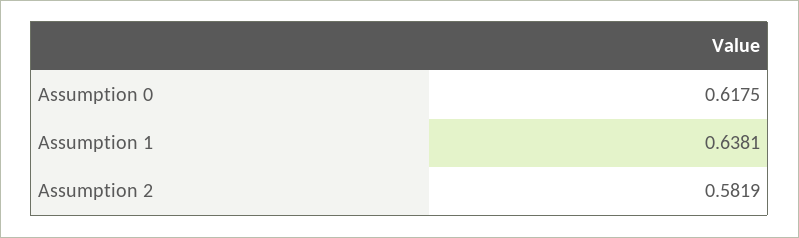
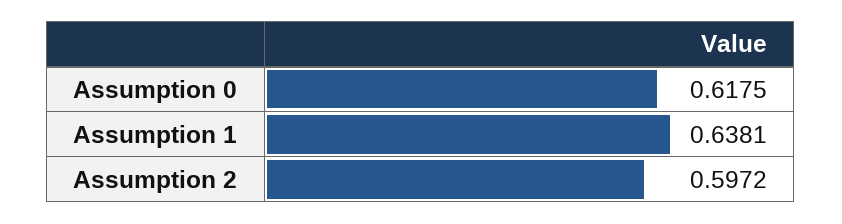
  {
    "Assumption 0": 0.6175,
    "Assumption 1": 0.6381,
-   "Assumption 2": 0.5819
+   "Assumption 2": 0.5972
  }

